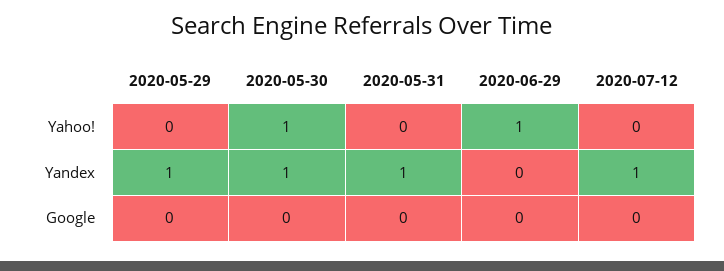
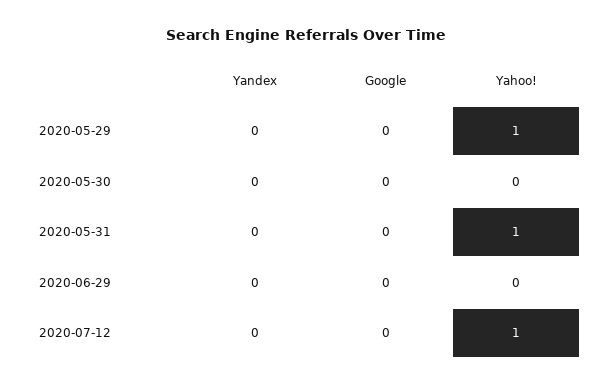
  {
    "2020-05-29": {
-     "Yahoo!": 0,
+     "Yahoo!": 1,
-     "Yandex": 1,
+     "Yandex": 0,
      "Google": 0
    },
    "2020-05-30": {
-     "Yahoo!": 1,
+     "Yahoo!": 0,
-     "Yandex": 1,
+     "Yandex": 0,
      "Google": 0
    },
    "2020-05-31": {
-     "Yahoo!": 0,
+     "Yahoo!": 1,
-     "Yandex": 1,
+     "Yandex": 0,
      "Google": 0
    },
    "2020-06-29": {
-     "Yahoo!": 1,
+     "Yahoo!": 0,
      "Yandex": 0,
      "Google": 0
    },
    "2020-07-12": {
-     "Yahoo!": 0,
+     "Yahoo!": 1,
-     "Yandex": 1,
+     "Yandex": 0,
      "Google": 0
    }
  }

